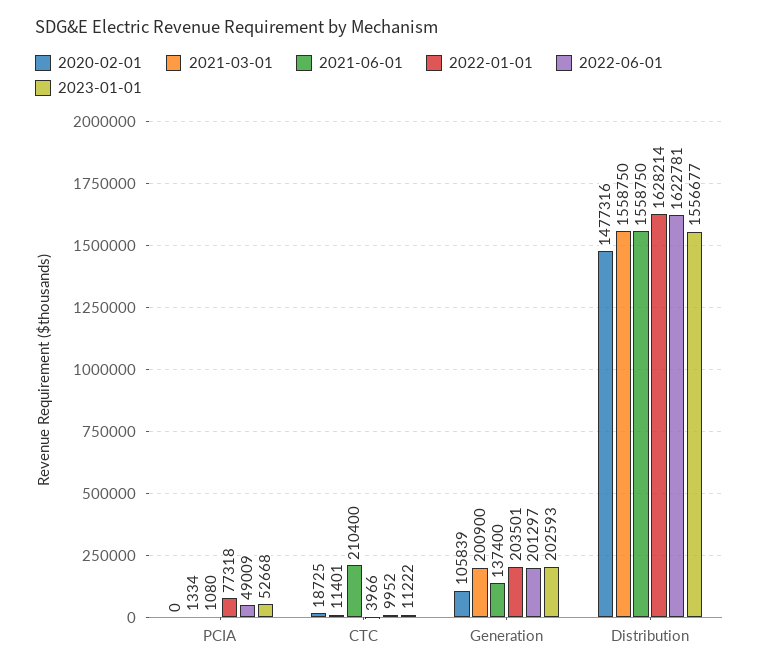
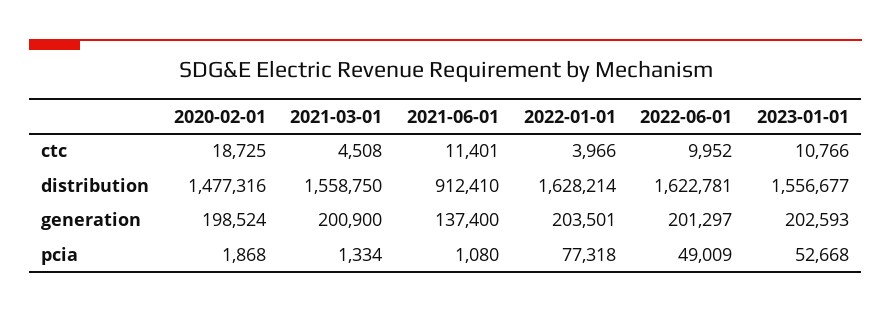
  {
    "2020-02-01": {
-     "PCIA": 0,
+     "PCIA": 1868,
      "CTC": 18725,
-     "Generation": 105839,
+     "Generation": 198524,
      "Distribution": 1477316
    },
    "2021-03-01": {
      "PCIA": 1334,
-     "CTC": 11401,
+     "CTC": 4508,
      "Generation": 200900,
      "Distribution": 1558750
    },
    "2021-06-01": {
      "PCIA": 1080,
-     "CTC": 210400,
+     "CTC": 11401,
      "Generation": 137400,
-     "Distribution": 1558750
+     "Distribution": 912410
    },
    "2022-01-01": {
      "PCIA": 77318,
      "CTC": 3966,
      "Generation": 203501,
      "Distribution": 1628214
    },
    "2022-06-01": {
      "PCIA": 49009,
      "CTC": 9952,
      "Generation": 201297,
      "Distribution": 1622781
    },
    "2023-01-01": {
      "PCIA": 52668,
-     "CTC": 11222,
+     "CTC": 10766,
      "Generation": 202593,
      "Distribution": 1556677
    }
  }

